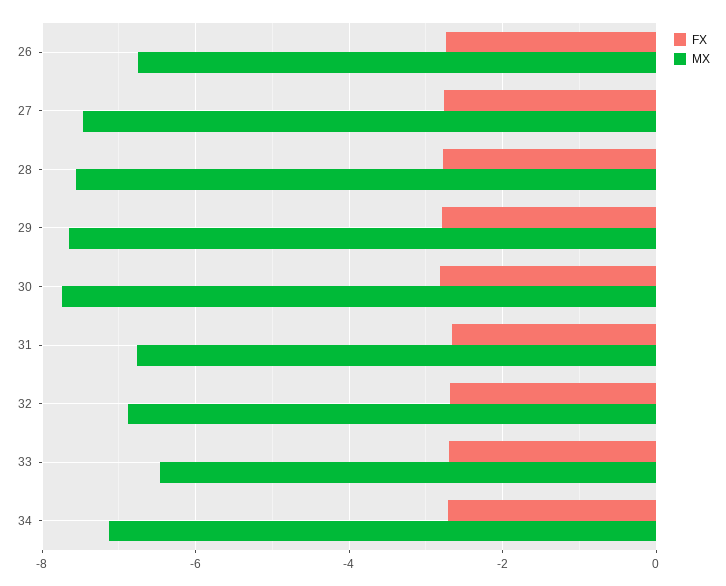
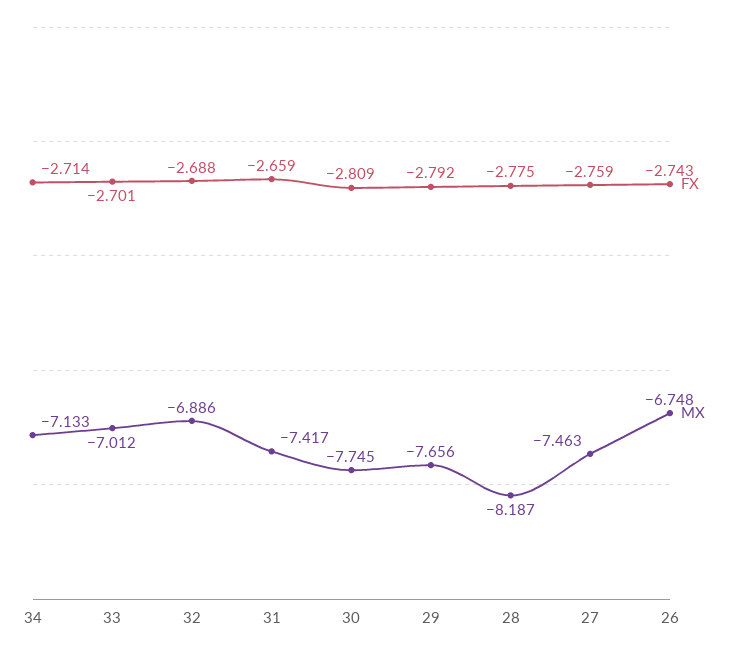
  {
    "FX": {
      "26": -2.743,
      "27": -2.759,
      "28": -2.775,
      "29": -2.792,
      "30": -2.809,
      "31": -2.659,
      "32": -2.688,
      "33": -2.701,
      "34": -2.714
    },
    "MX": {
      "26": -6.748,
      "27": -7.463,
-     "28": -7.6,
+     "28": -8.187,
      "29": -7.656,
      "30": -7.745,
-     "31": -6.8,
+     "31": -7.417,
      "32": -6.886,
-     "33": -6.4,
+     "33": -7.012,
      "34": -7.133
    }
  }

